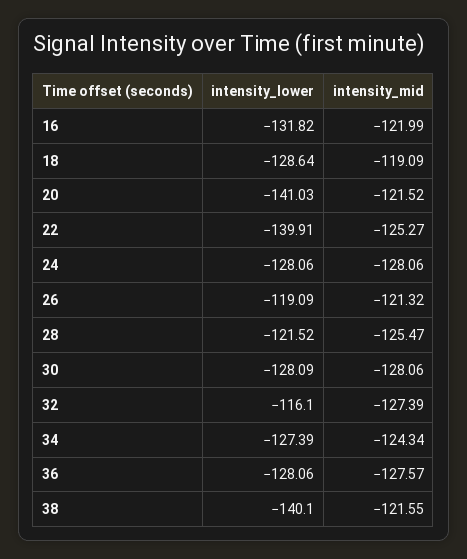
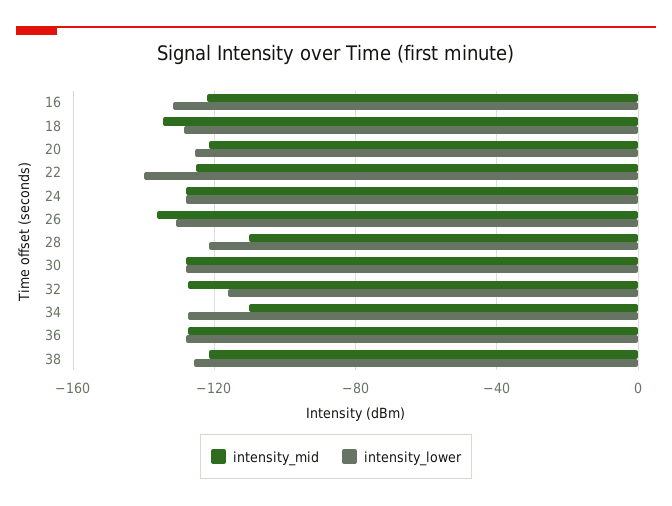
  {
    "intensity_lower": {
      "16": -131.82,
      "18": -128.64,
-     "20": -141.03,
+     "20": -125,
      "22": -139.91,
      "24": -128.06,
-     "26": -119.09,
+     "26": -130,
      "28": -121.52,
      "30": -128.09,
      "32": -116.1,
      "34": -127.39,
      "36": -128.06,
-     "38": -140.1
+     "38": -125
    },
    "intensity_mid": {
      "16": -121.99,
-     "18": -119.09,
+     "18": -135,
      "20": -121.52,
      "22": -125.27,
      "24": -128.06,
-     "26": -121.32,
+     "26": -135,
-     "28": -125.47,
+     "28": -110,
      "30": -128.06,
      "32": -127.39,
-     "34": -124.34,
+     "34": -110,
      "36": -127.57,
      "38": -121.55
    }
  }

